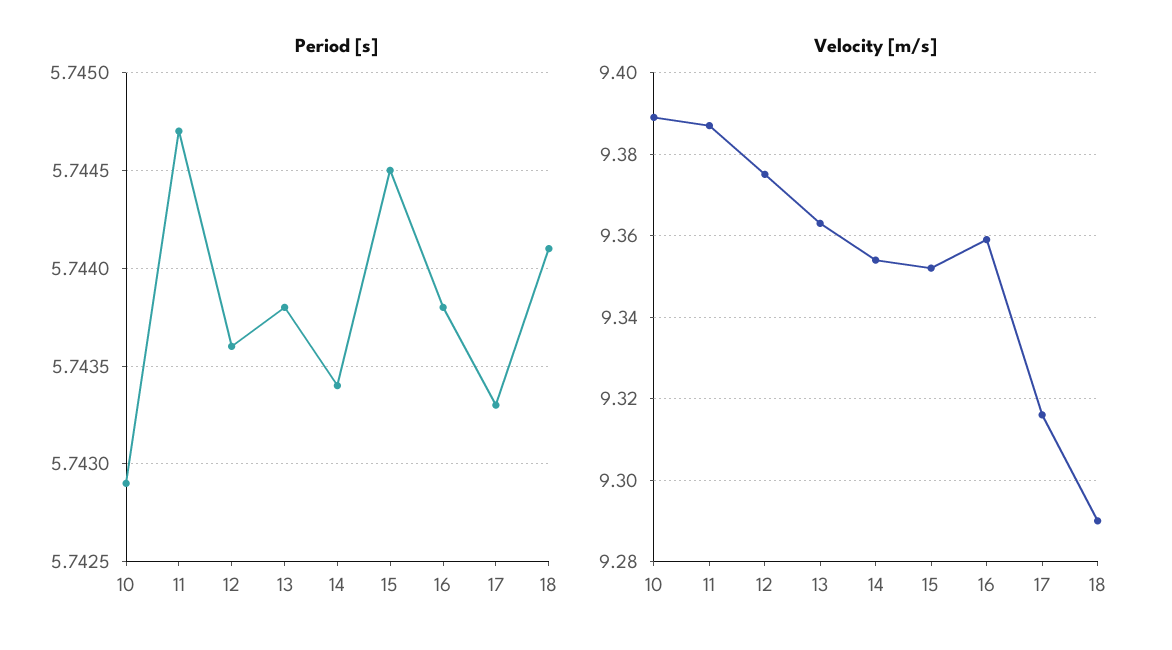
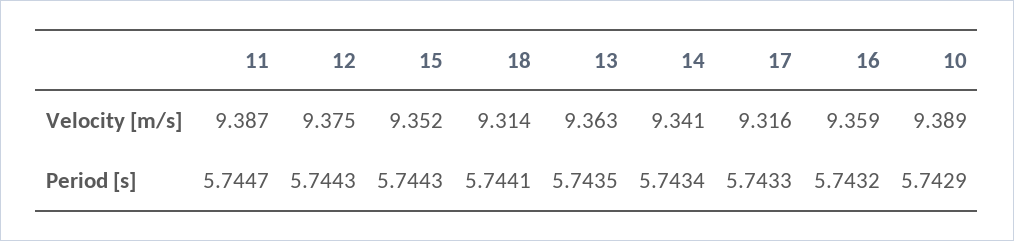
  {
    "Period [s]": {
      "10": 5.7429,
      "11": 5.7447,
-     "12": 5.7436,
+     "12": 5.7443,
-     "13": 5.7438,
+     "13": 5.7435,
      "14": 5.7434,
-     "15": 5.7445,
+     "15": 5.7443,
-     "16": 5.7438,
+     "16": 5.7432,
      "17": 5.7433,
      "18": 5.7441
    },
    "Velocity [m/s]": {
      "10": 9.389,
      "11": 9.387,
      "12": 9.375,
      "13": 9.363,
-     "14": 9.355,
+     "14": 9.341,
      "15": 9.352,
      "16": 9.359,
      "17": 9.316,
-     "18": 9.29
+     "18": 9.314
    }
  }

